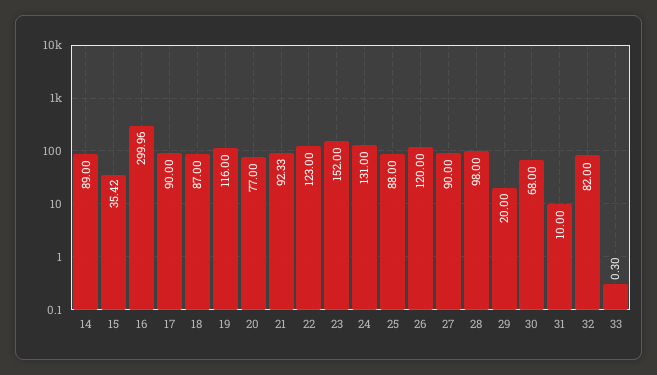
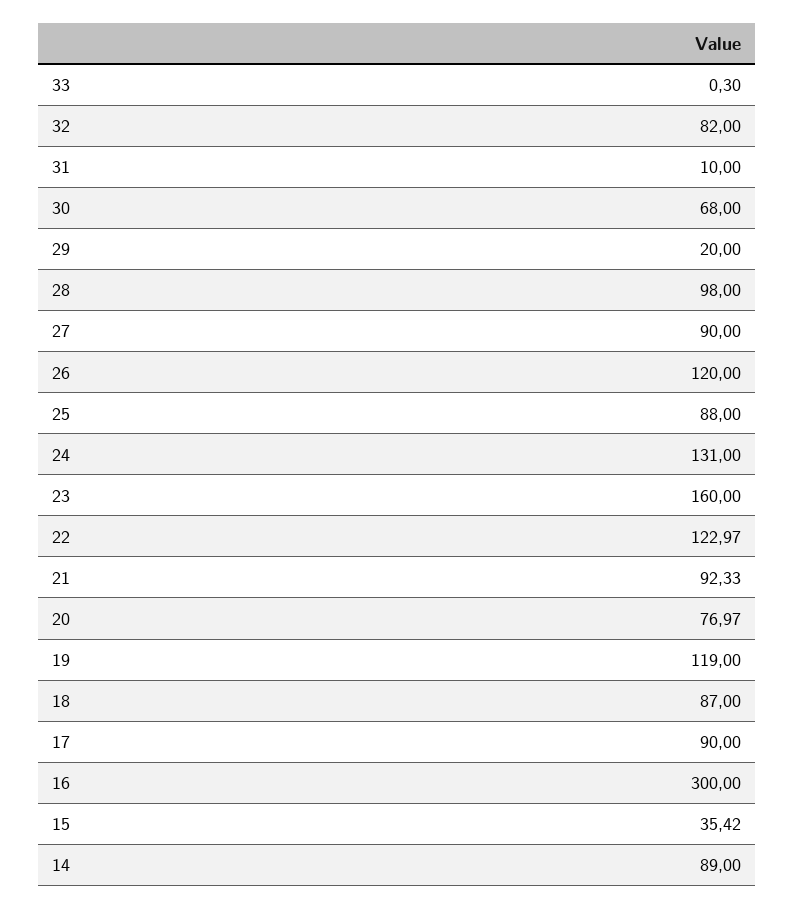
  {
    "14": 89,
    "15": 35.42,
-   "16": 299.96,
+   "16": 300,
    "17": 90,
    "18": 87,
-   "19": 116,
+   "19": 119,
-   "20": 77,
+   "20": 76.97,
    "21": 92.33,
-   "22": 123,
+   "22": 122.97,
-   "23": 152,
+   "23": 160,
    "24": 131,
    "25": 88,
    "26": 120,
    "27": 90,
    "28": 98,
    "29": 20,
    "30": 68,
    "31": 10,
    "32": 82,
    "33": 0.3
  }

